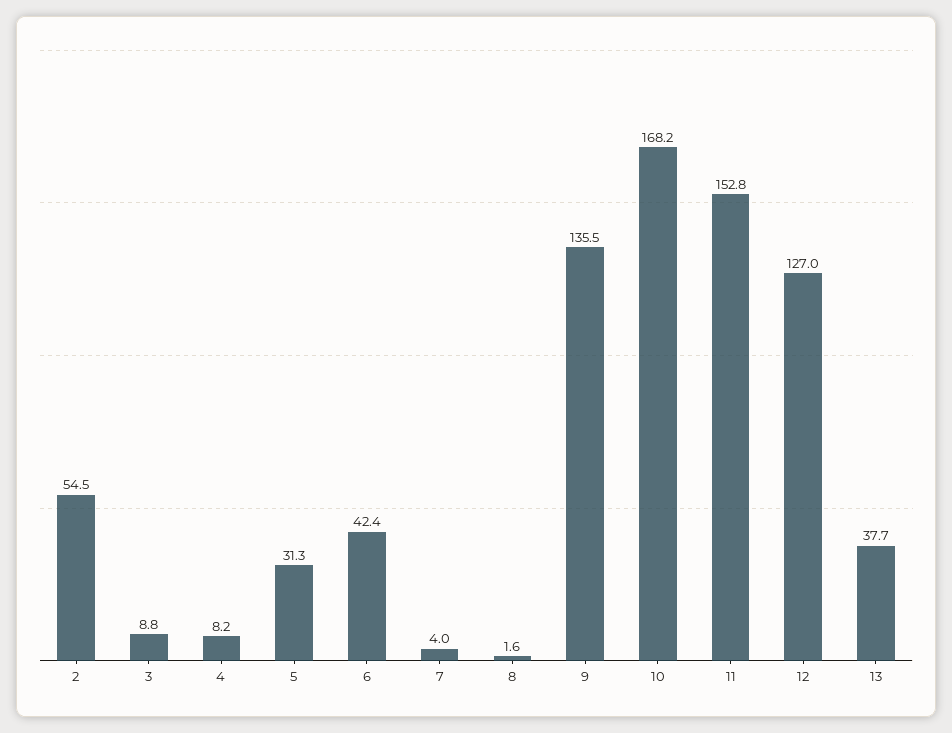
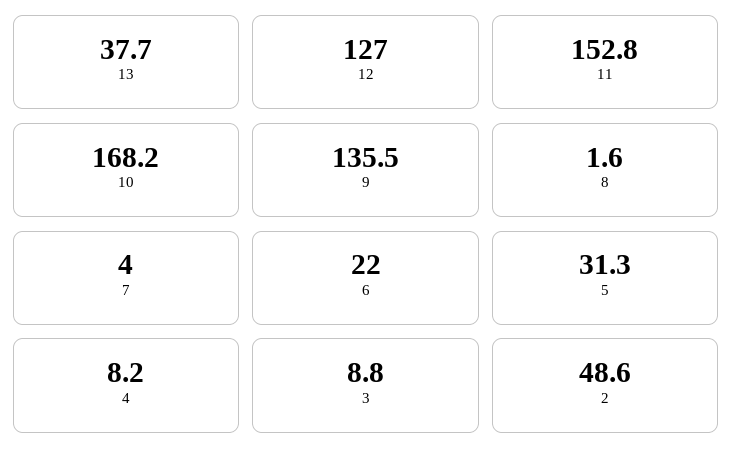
  {
-   "2": 54.5,
+   "2": 48.6,
    "3": 8.8,
    "4": 8.2,
    "5": 31.3,
-   "6": 42.4,
+   "6": 22,
    "7": 4,
    "8": 1.6,
    "9": 135.5,
    "10": 168.2,
    "11": 152.8,
    "12": 127,
    "13": 37.7
  }

